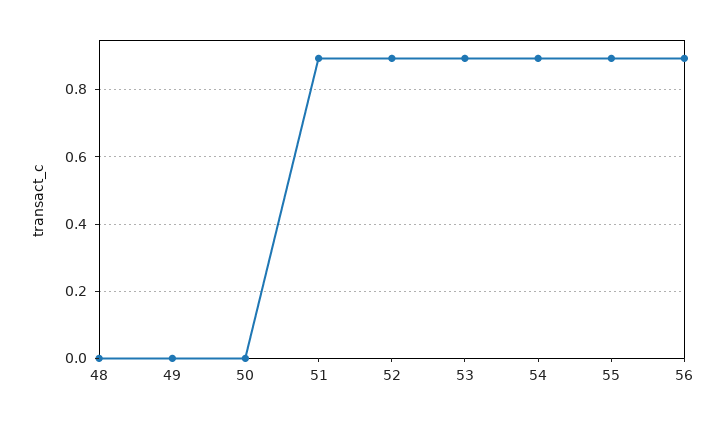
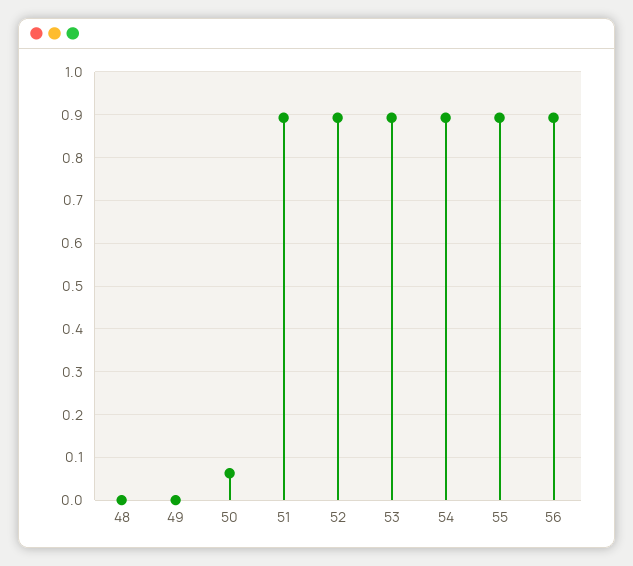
  {
    "48": 0,
    "49": 0,
-   "50": 0,
+   "50": 0.06,
    "51": 0.9,
    "52": 0.9,
    "53": 0.9,
    "54": 0.9,
    "55": 0.9,
    "56": 0.9
  }

